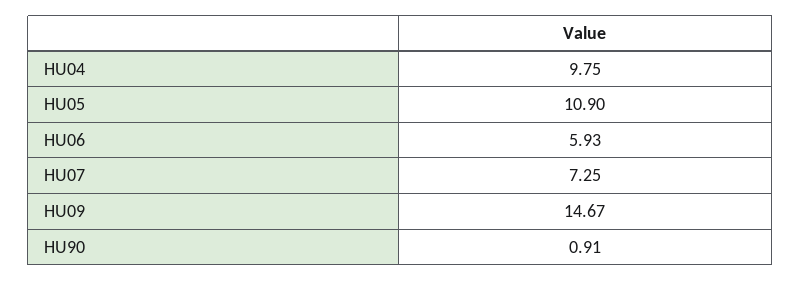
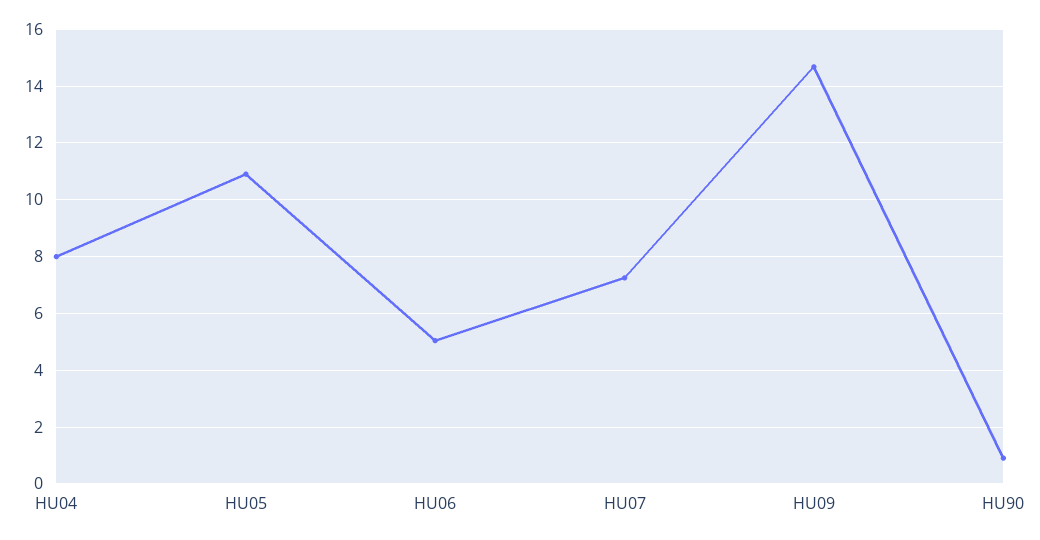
  {
-   "HU04": 9.75,
+   "HU04": 8,
    "HU05": 10.9,
-   "HU06": 5.93,
+   "HU06": 5,
    "HU07": 7.25,
    "HU09": 14.67,
    "HU90": 0.91
  }

